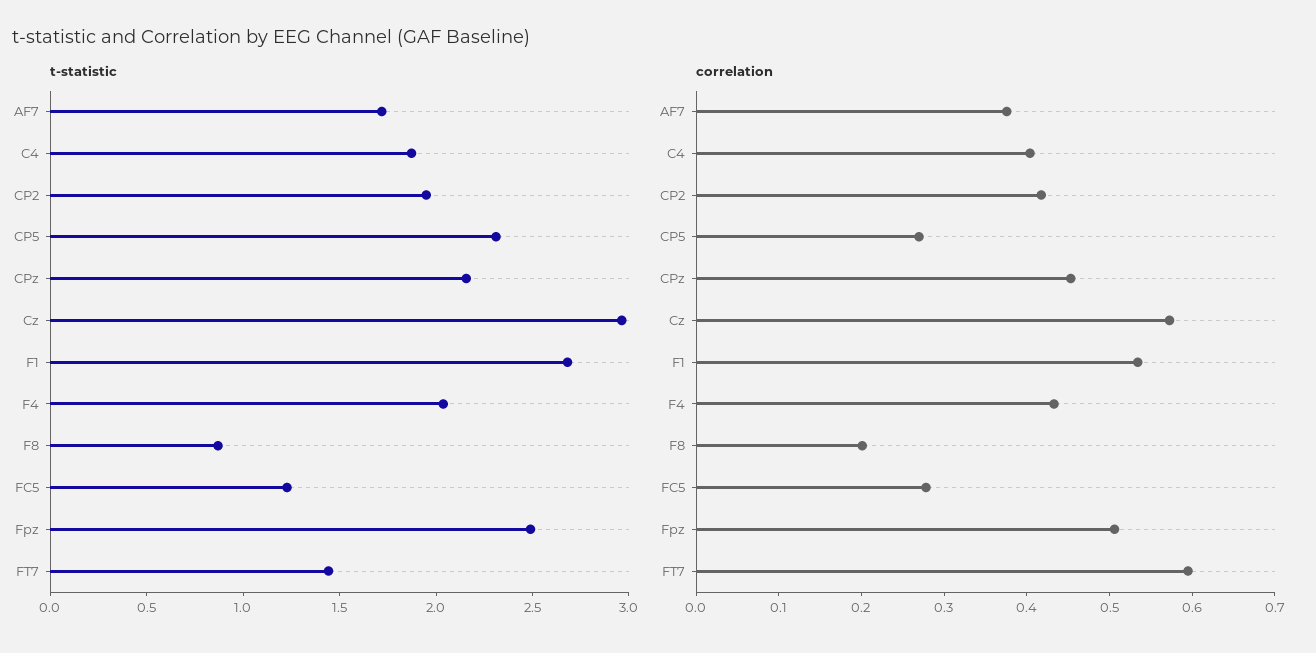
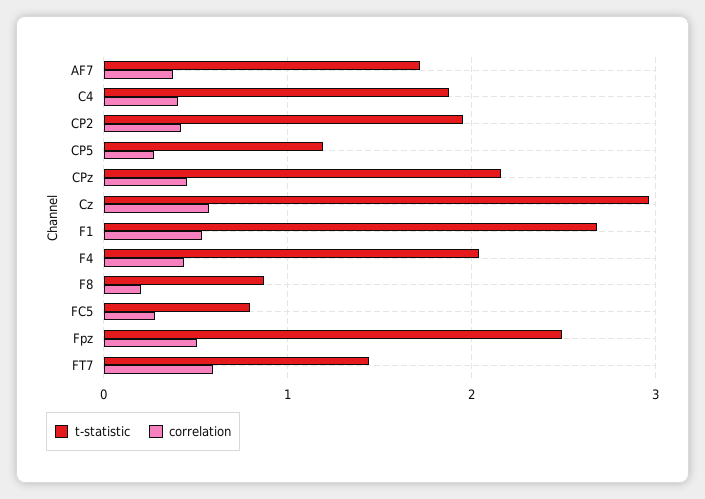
  {
    "t-statistic": {
      "AF7": 1.7,
      "C4": 1.9,
      "CP2": 1.9,
-     "CP5": 2.3,
+     "CP5": 1.2,
      "CPz": 2.2,
      "Cz": 3,
      "F1": 2.7,
      "F4": 2,
      "F8": 0.9,
-     "FC5": 1.2,
+     "FC5": 0.8,
      "Fpz": 2.5,
      "FT7": 1.4
    },
    "correlation": {
      "AF7": 0.38,
      "C4": 0.4,
      "CP2": 0.42,
      "CP5": 0.26,
      "CPz": 0.46,
      "Cz": 0.58,
      "F1": 0.54,
      "F4": 0.44,
      "F8": 0.2,
      "FC5": 0.28,
      "Fpz": 0.5,
      "FT7": 0.6
    }
  }

